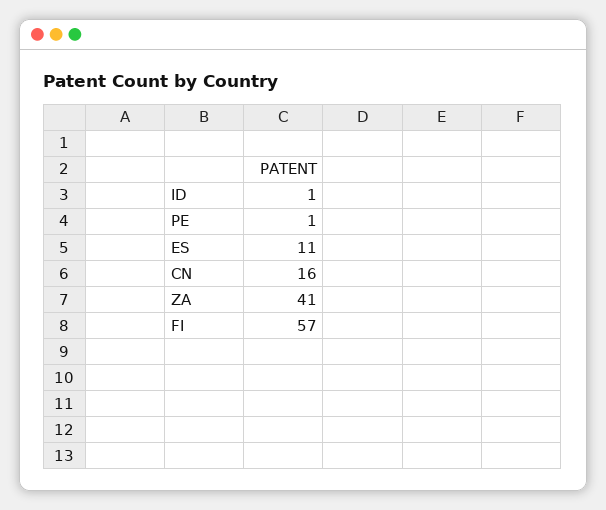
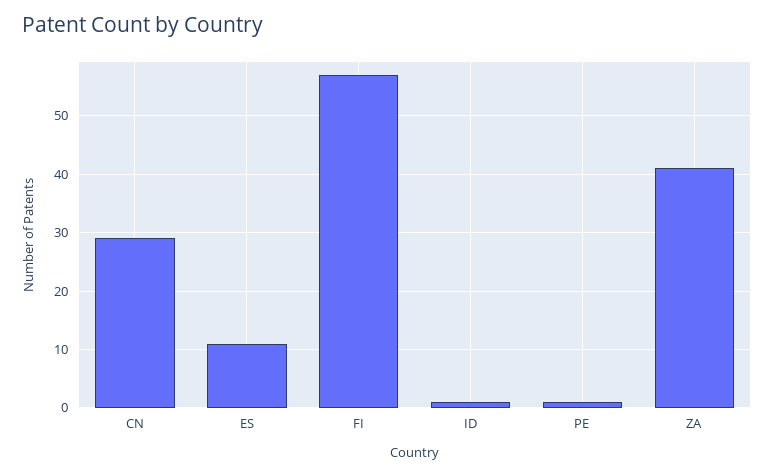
  {
    "ID": 1,
    "PE": 1,
    "ES": 11,
-   "CN": 16,
+   "CN": 30,
    "ZA": 41,
    "FI": 57
  }

